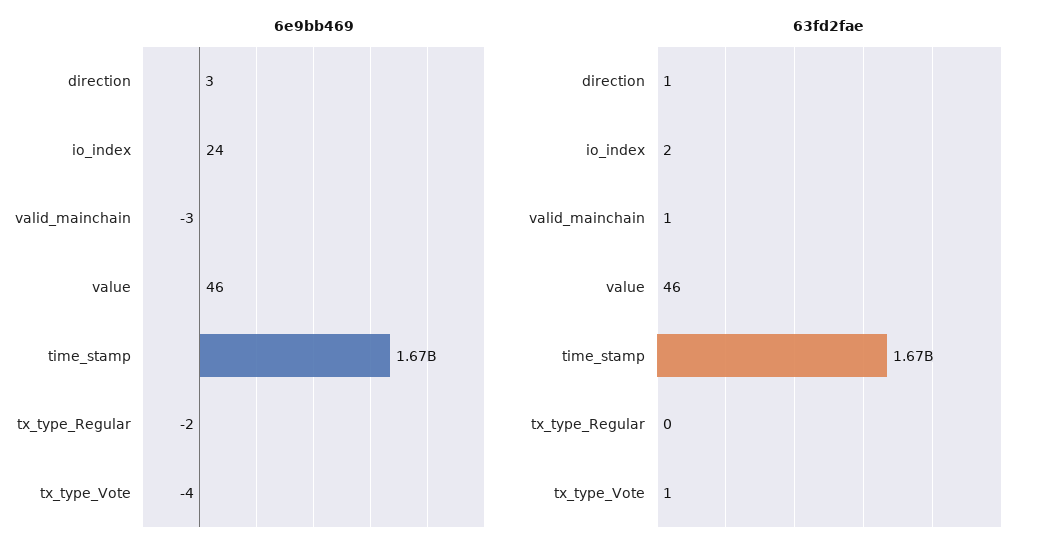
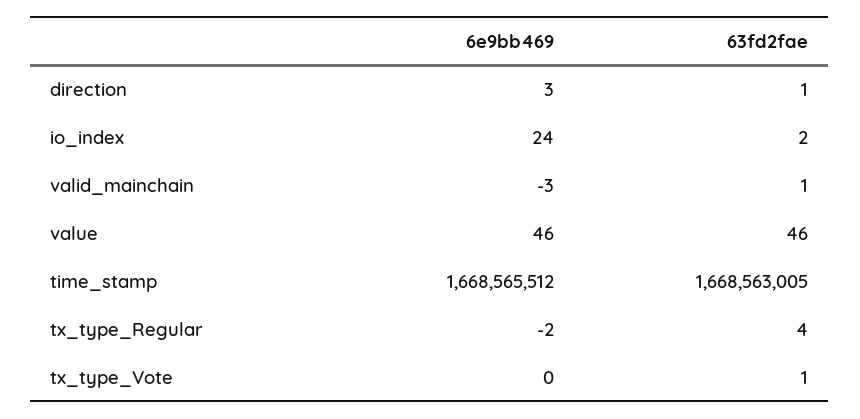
  {
    "6e9bb469": {
      "direction": 3,
      "io_index": 24,
      "valid_mainchain": -3,
      "value": 46,
      "time_stamp": 1668565512,
      "tx_type_Regular": -2,
-     "tx_type_Vote": -4
+     "tx_type_Vote": 0
    },
    "63fd2fae": {
      "direction": 1,
      "io_index": 2,
      "valid_mainchain": 1,
      "value": 46,
      "time_stamp": 1668563005,
-     "tx_type_Regular": 0,
+     "tx_type_Regular": 4,
      "tx_type_Vote": 1
    }
  }

